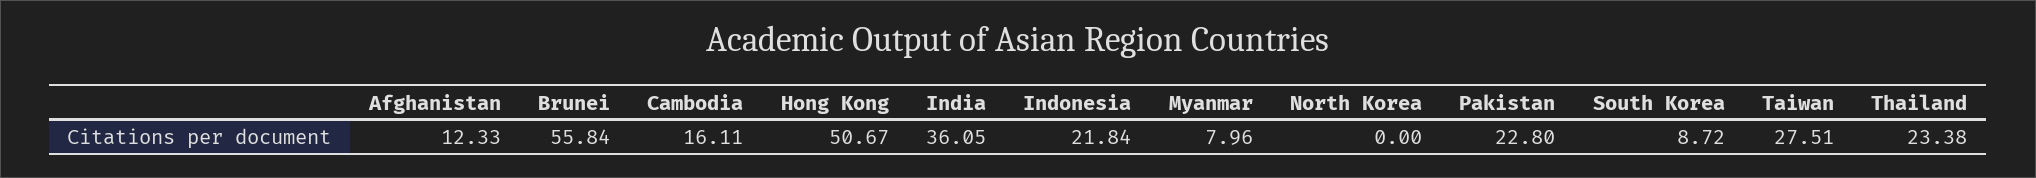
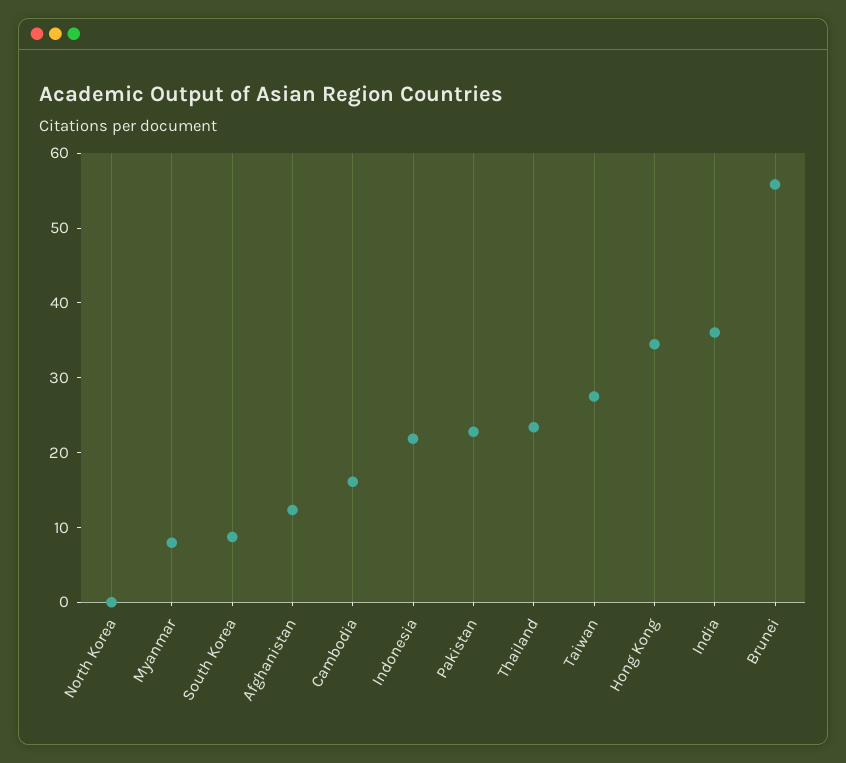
  {
    "Afghanistan": 12.33,
    "Brunei": 55.84,
    "Cambodia": 16.11,
-   "Hong Kong": 50.67,
+   "Hong Kong": 34,
    "India": 36.05,
    "Indonesia": 21.84,
    "Myanmar": 7.96,
    "North Korea": 0,
    "Pakistan": 22.8,
    "South Korea": 8.72,
    "Taiwan": 27.51,
    "Thailand": 23.38
  }

